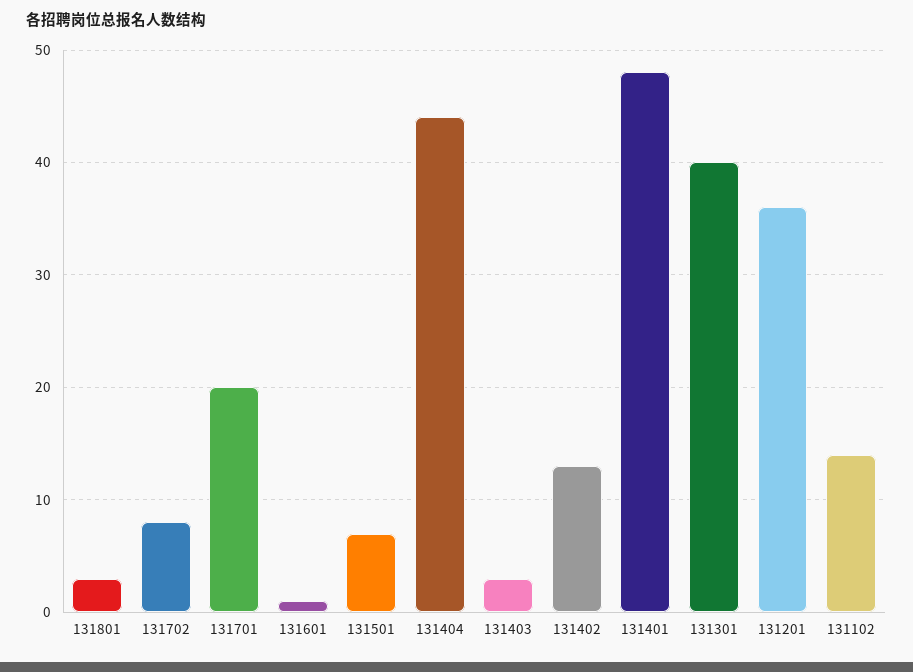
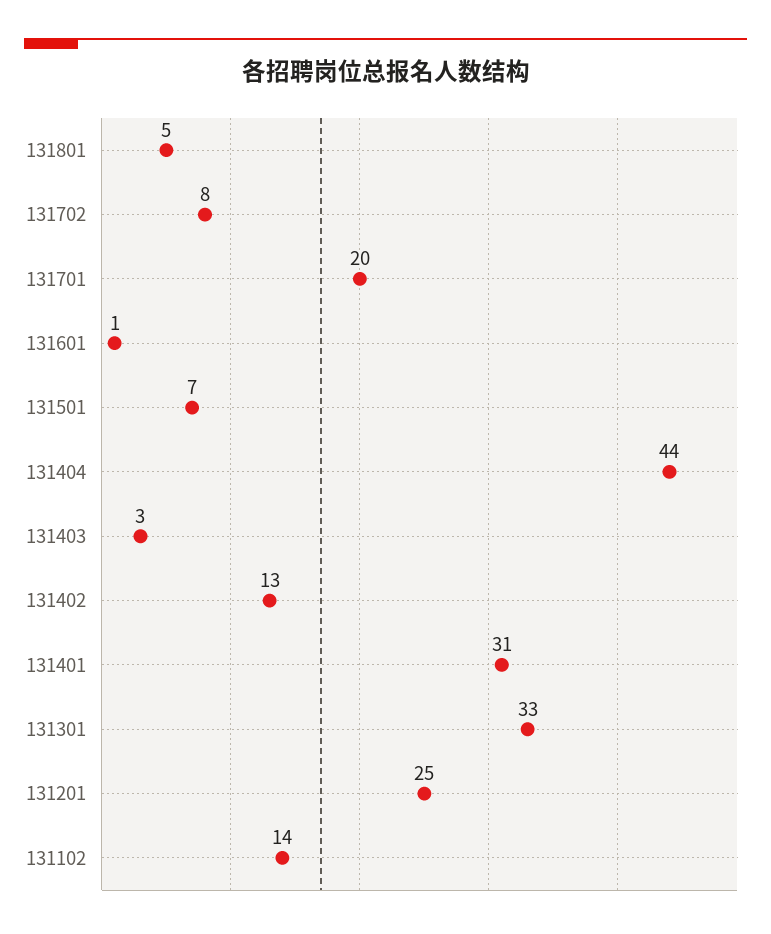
  {
-   "131801": 3,
+   "131801": 5,
    "131702": 8,
    "131701": 20,
    "131601": 1,
    "131501": 7,
    "131404": 44,
    "131403": 3,
    "131402": 13,
-   "131401": 48,
+   "131401": 31,
-   "131301": 40,
+   "131301": 33,
-   "131201": 36,
+   "131201": 25,
    "131102": 14
  }

